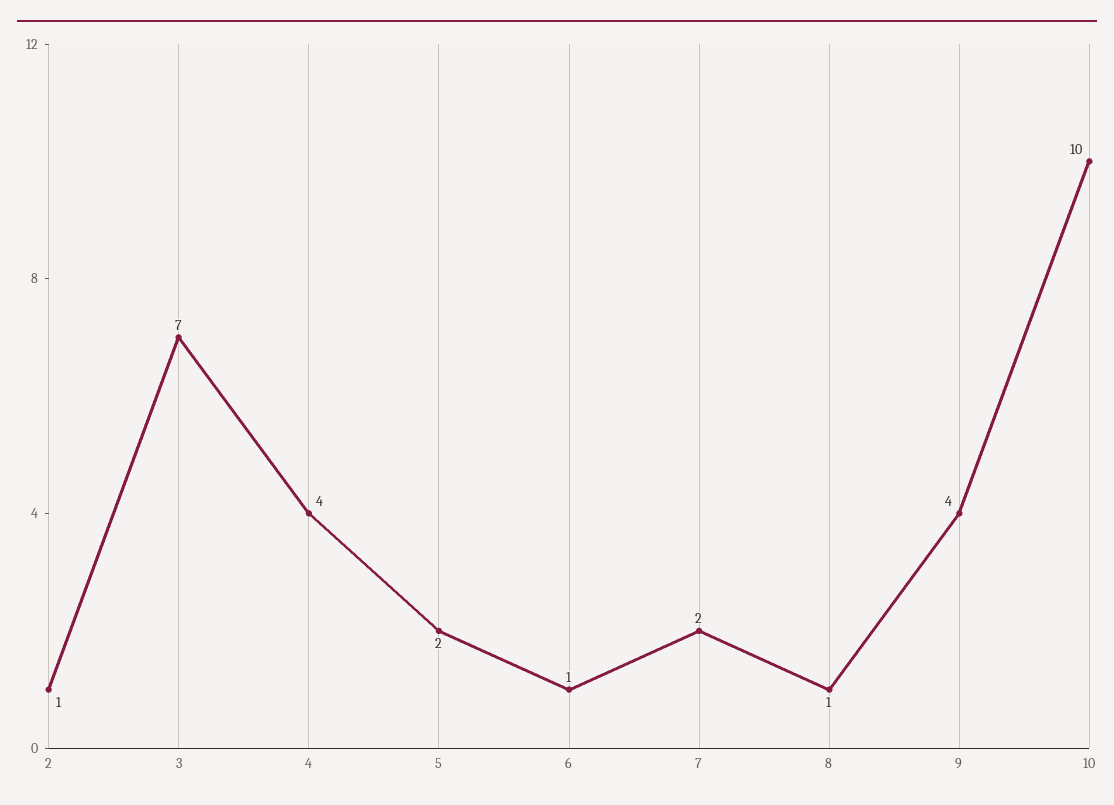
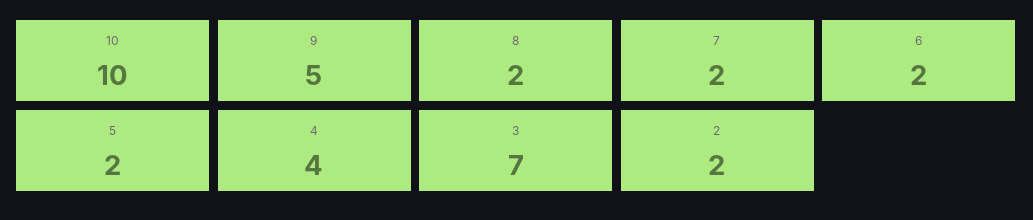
  {
-   "2": 1,
+   "2": 2,
    "3": 7,
    "4": 4,
    "5": 2,
-   "6": 1,
+   "6": 2,
    "7": 2,
-   "8": 1,
+   "8": 2,
-   "9": 4,
+   "9": 5,
    "10": 10
  }

